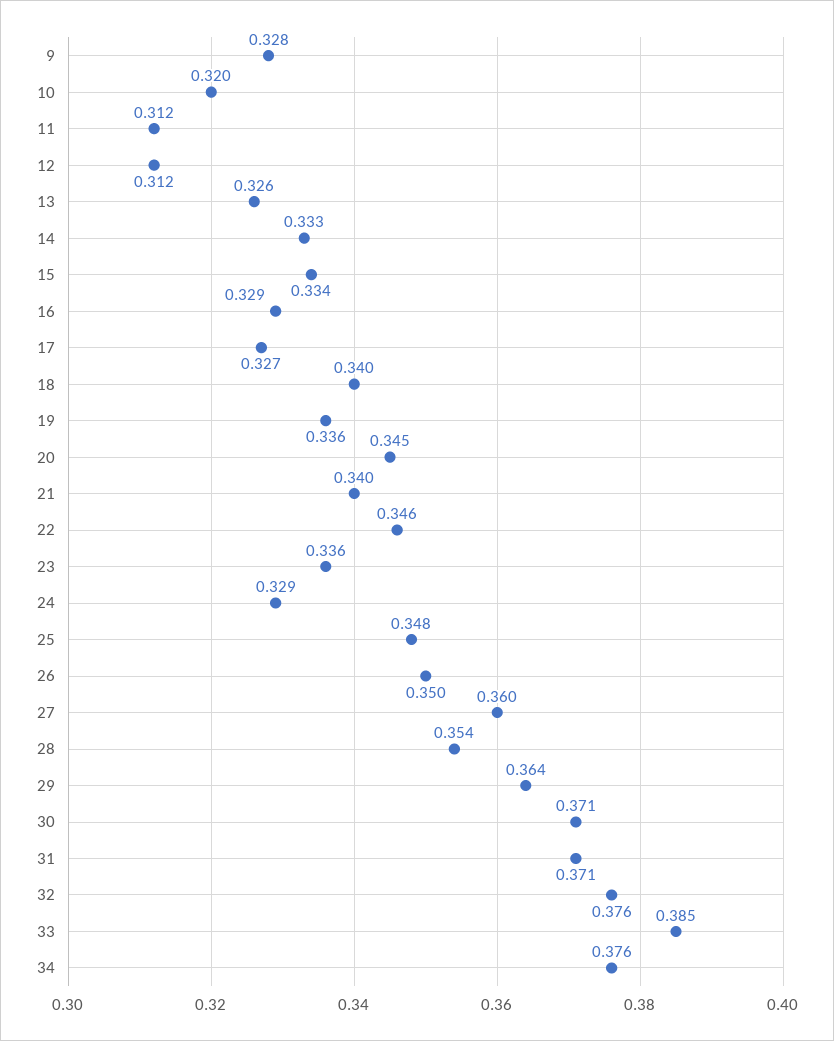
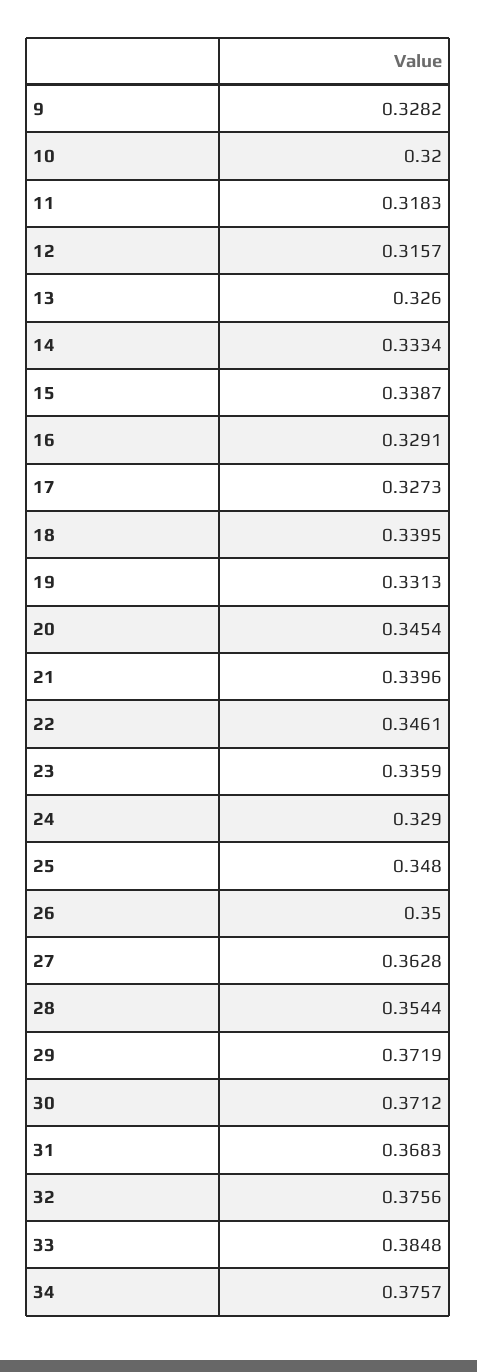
  {
    "9": 0.3282,
    "10": 0.32,
-   "11": 0.312,
+   "11": 0.3183,
-   "12": 0.312,
+   "12": 0.3157,
    "13": 0.326,
    "14": 0.3334,
-   "15": 0.334,
+   "15": 0.3387,
    "16": 0.3291,
    "17": 0.3273,
    "18": 0.3395,
-   "19": 0.336,
+   "19": 0.3313,
    "20": 0.3454,
    "21": 0.3396,
    "22": 0.3461,
    "23": 0.3359,
    "24": 0.329,
    "25": 0.348,
    "26": 0.35,
-   "27": 0.36,
+   "27": 0.3628,
    "28": 0.3544,
-   "29": 0.364,
+   "29": 0.3719,
    "30": 0.3712,
-   "31": 0.371,
+   "31": 0.3683,
    "32": 0.3756,
    "33": 0.3848,
    "34": 0.3757
  }

